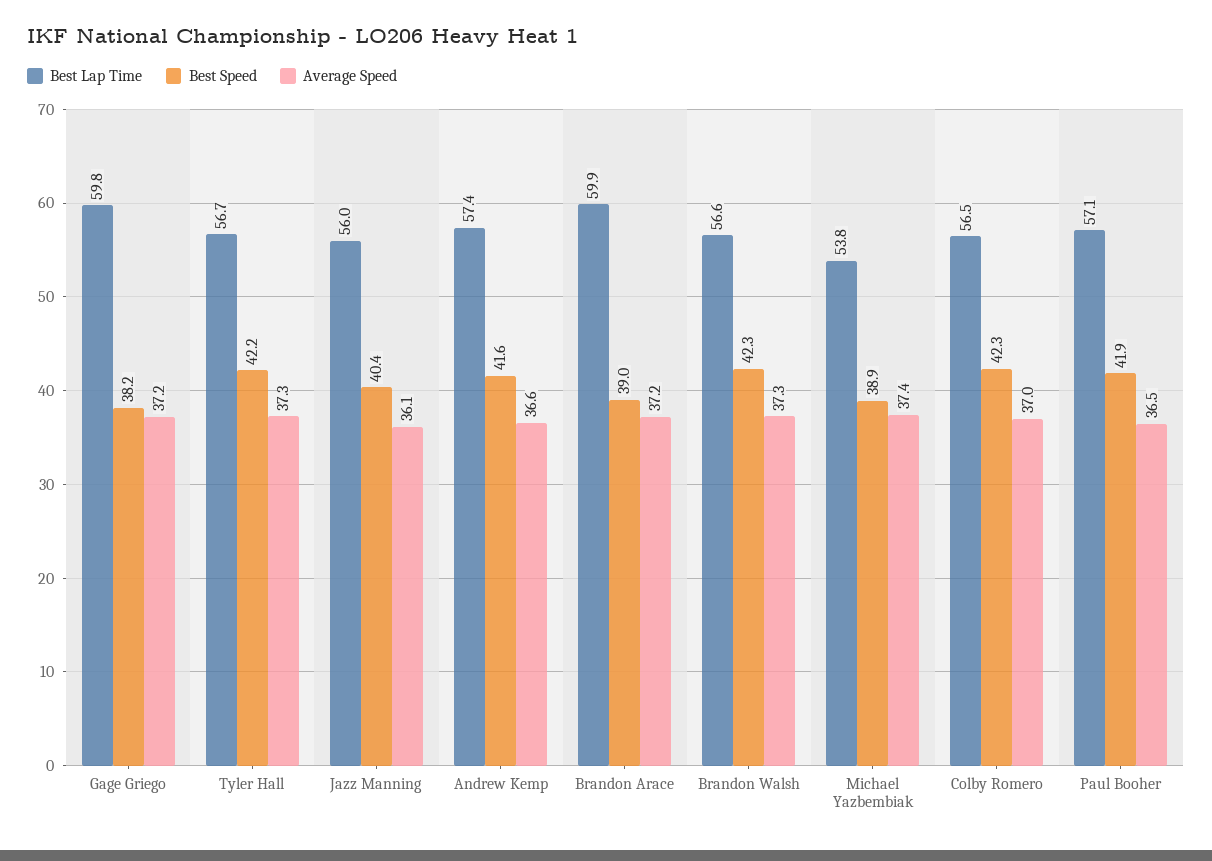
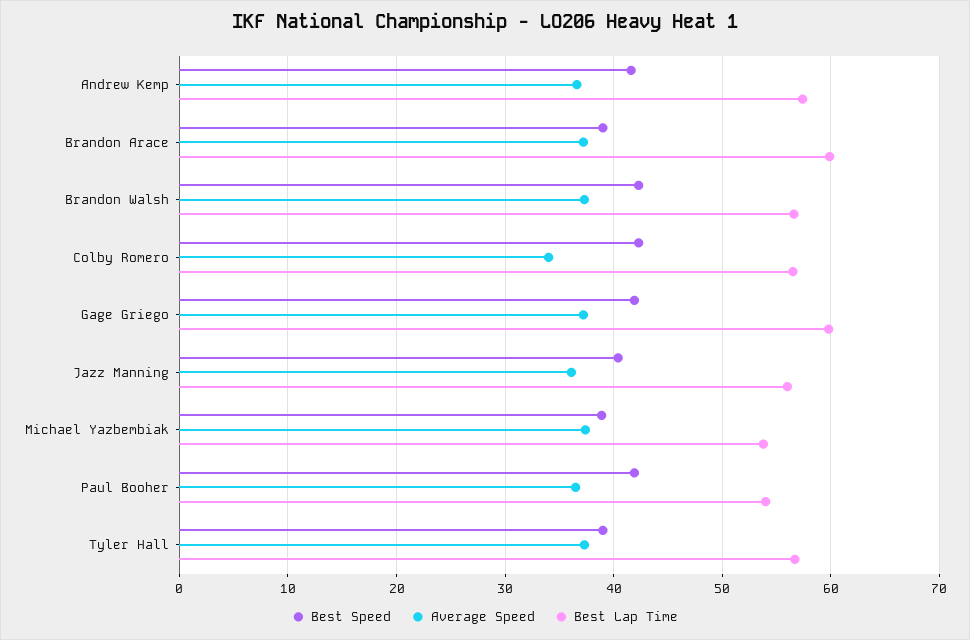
  {
    "Best Lap Time": {
      "Gage Griego": 59.8,
      "Tyler Hall": 56.7,
      "Jazz Manning": 56,
      "Andrew Kemp": 57.4,
      "Brandon Arace": 59.9,
      "Brandon Walsh": 56.6,
      "Michael Yazbembiak": 53.8,
      "Colby Romero": 56.5,
-     "Paul Booher": 57.1
+     "Paul Booher": 54
    },
    "Best Speed": {
-     "Gage Griego": 38.2,
+     "Gage Griego": 42,
-     "Tyler Hall": 42.2,
+     "Tyler Hall": 39,
      "Jazz Manning": 40.4,
      "Andrew Kemp": 41.6,
      "Brandon Arace": 39,
      "Brandon Walsh": 42.3,
      "Michael Yazbembiak": 38.9,
      "Colby Romero": 42.3,
      "Paul Booher": 41.9
    },
    "Average Speed": {
      "Gage Griego": 37.2,
      "Tyler Hall": 37.3,
      "Jazz Manning": 36.1,
      "Andrew Kemp": 36.6,
      "Brandon Arace": 37.2,
      "Brandon Walsh": 37.3,
      "Michael Yazbembiak": 37.4,
-     "Colby Romero": 37,
+     "Colby Romero": 34,
      "Paul Booher": 36.5
    }
  }

